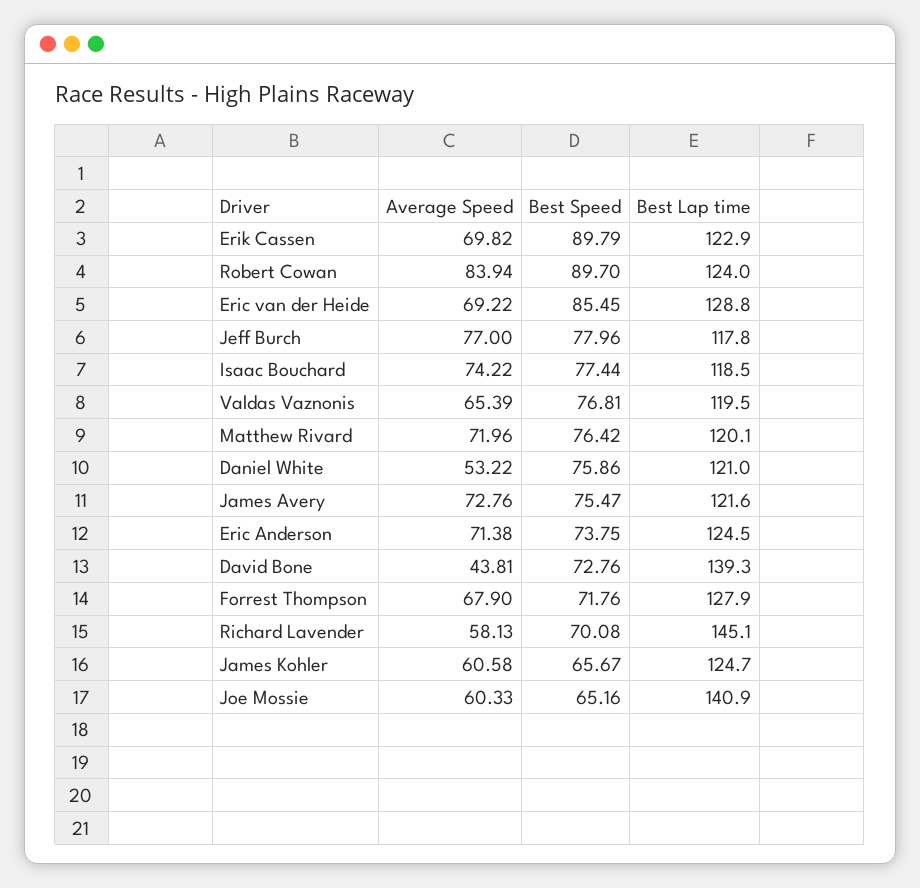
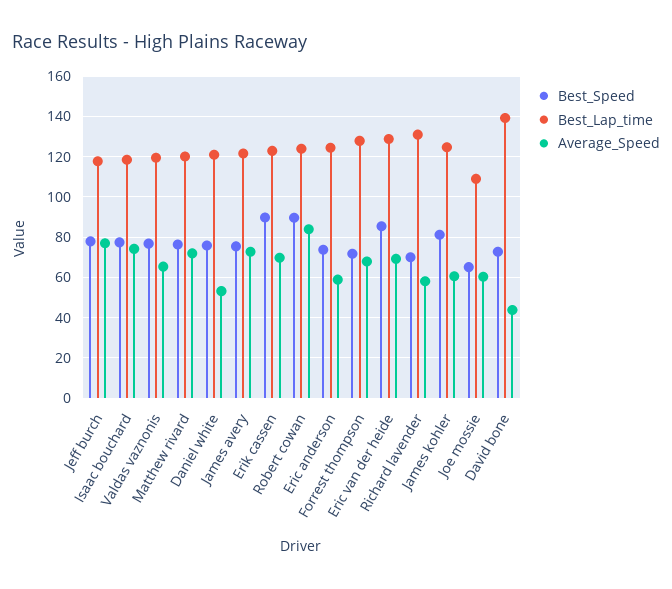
  {
    "Average Speed": {
      "Erik Cassen": 69.82,
      "Robert Cowan": 83.94,
      "Eric van der Heide": 69.22,
      "Jeff Burch": 77,
      "Isaac Bouchard": 74.22,
      "Valdas Vaznonis": 65.39,
      "Matthew Rivard": 71.96,
      "Daniel White": 53.22,
      "James Avery": 72.76,
-     "Eric Anderson": 71.38,
+     "Eric Anderson": 60,
      "David Bone": 43.81,
      "Forrest Thompson": 67.9,
      "Richard Lavender": 58.13,
      "James Kohler": 60.58,
      "Joe Mossie": 60.33
    },
    "Best Speed": {
      "Erik Cassen": 89.79,
      "Robert Cowan": 89.7,
      "Eric van der Heide": 85.45,
      "Jeff Burch": 77.96,
      "Isaac Bouchard": 77.44,
      "Valdas Vaznonis": 76.81,
      "Matthew Rivard": 76.42,
      "Daniel White": 75.86,
      "James Avery": 75.47,
      "Eric Anderson": 73.75,
      "David Bone": 72.76,
      "Forrest Thompson": 71.76,
      "Richard Lavender": 70.08,
-     "James Kohler": 65.67,
+     "James Kohler": 80,
      "Joe Mossie": 65.16
    },
    "Best Lap time": {
      "Erik Cassen": 122.9,
      "Robert Cowan": 124,
      "Eric van der Heide": 128.8,
      "Jeff Burch": 117.8,
      "Isaac Bouchard": 118.5,
      "Valdas Vaznonis": 119.5,
      "Matthew Rivard": 120.1,
      "Daniel White": 121,
      "James Avery": 121.6,
      "Eric Anderson": 124.5,
      "David Bone": 139.3,
      "Forrest Thompson": 127.9,
-     "Richard Lavender": 145.1,
+     "Richard Lavender": 130,
      "James Kohler": 124.7,
-     "Joe Mossie": 140.9
+     "Joe Mossie": 110
    }
  }

